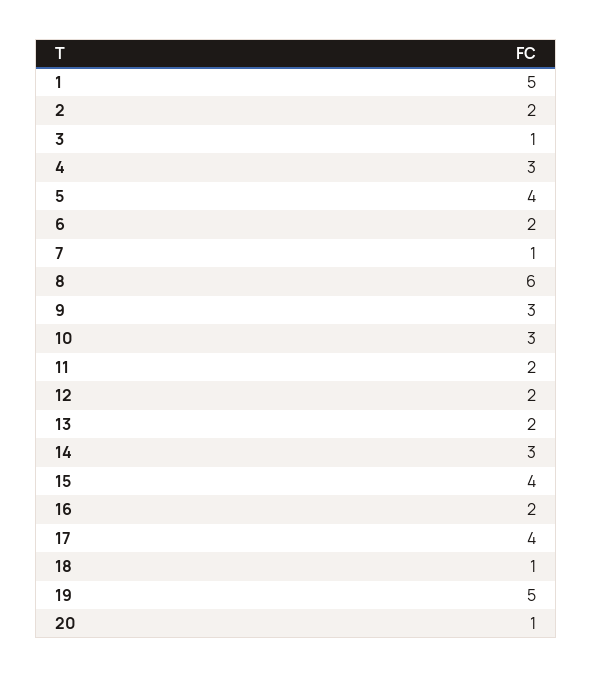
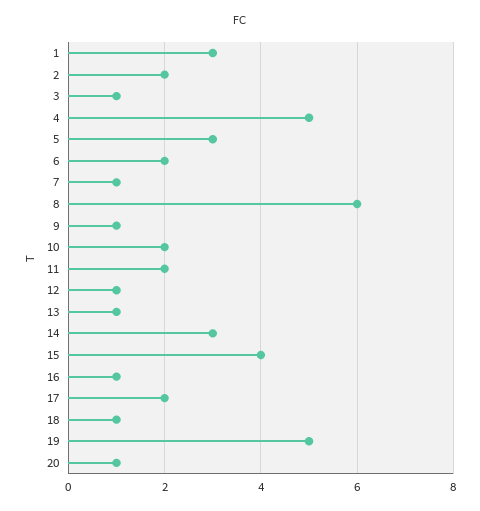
  {
-   "1": 5,
+   "1": 3,
    "2": 2,
    "3": 1,
-   "4": 3,
+   "4": 5,
-   "5": 4,
+   "5": 3,
    "6": 2,
    "7": 1,
    "8": 6,
-   "9": 3,
+   "9": 1,
-   "10": 3,
+   "10": 2,
    "11": 2,
-   "12": 2,
+   "12": 1,
-   "13": 2,
+   "13": 1,
    "14": 3,
    "15": 4,
-   "16": 2,
+   "16": 1,
-   "17": 4,
+   "17": 2,
    "18": 1,
    "19": 5,
    "20": 1
  }

